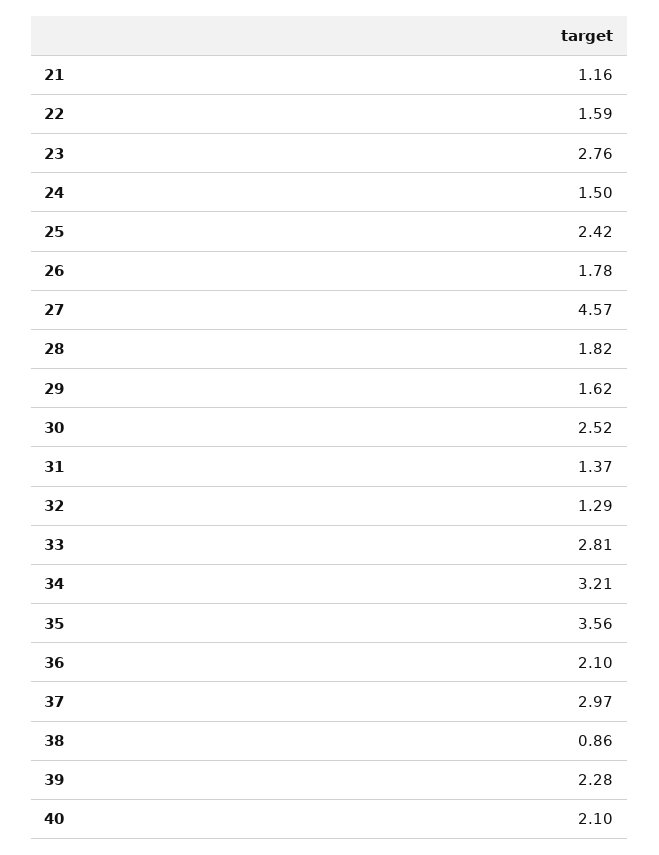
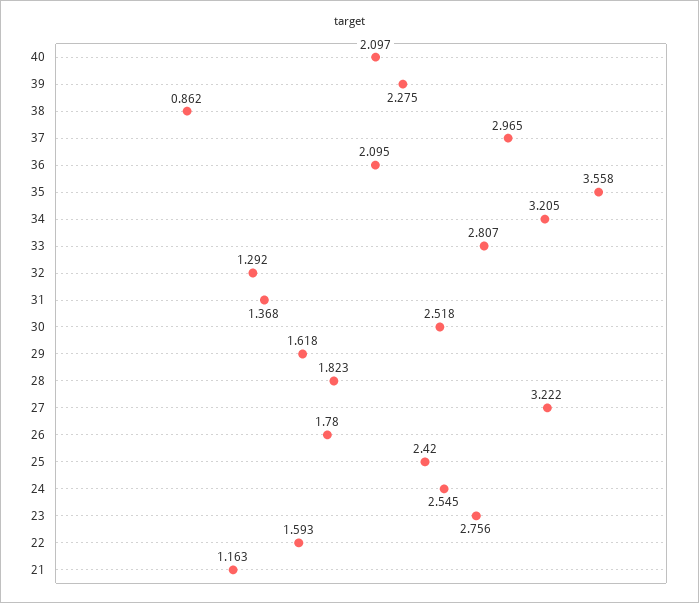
  {
    "21": 1.163,
    "22": 1.593,
    "23": 2.756,
-   "24": 1.5,
+   "24": 2.545,
    "25": 2.42,
    "26": 1.78,
-   "27": 4.57,
+   "27": 3.222,
    "28": 1.823,
    "29": 1.618,
    "30": 2.518,
    "31": 1.368,
    "32": 1.292,
    "33": 2.807,
    "34": 3.205,
    "35": 3.558,
    "36": 2.095,
    "37": 2.965,
    "38": 0.862,
    "39": 2.275,
    "40": 2.097
  }

